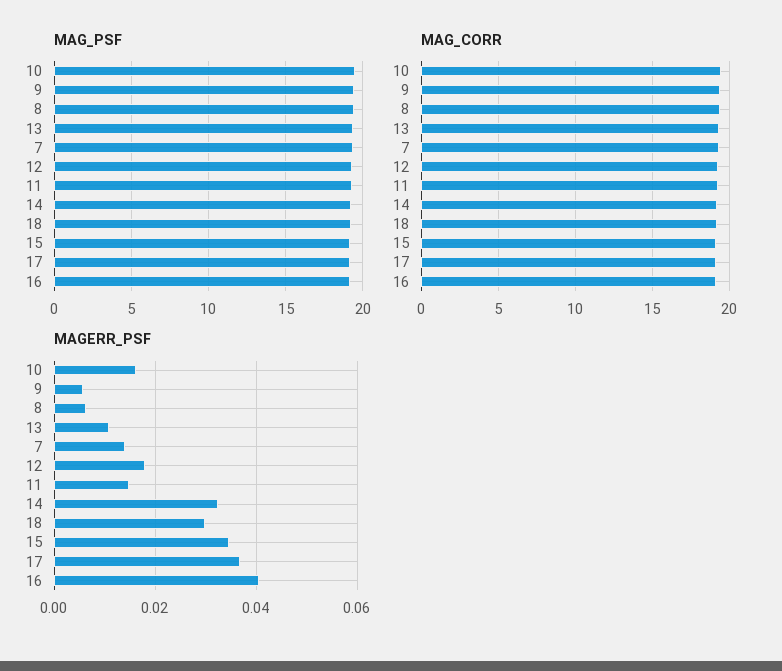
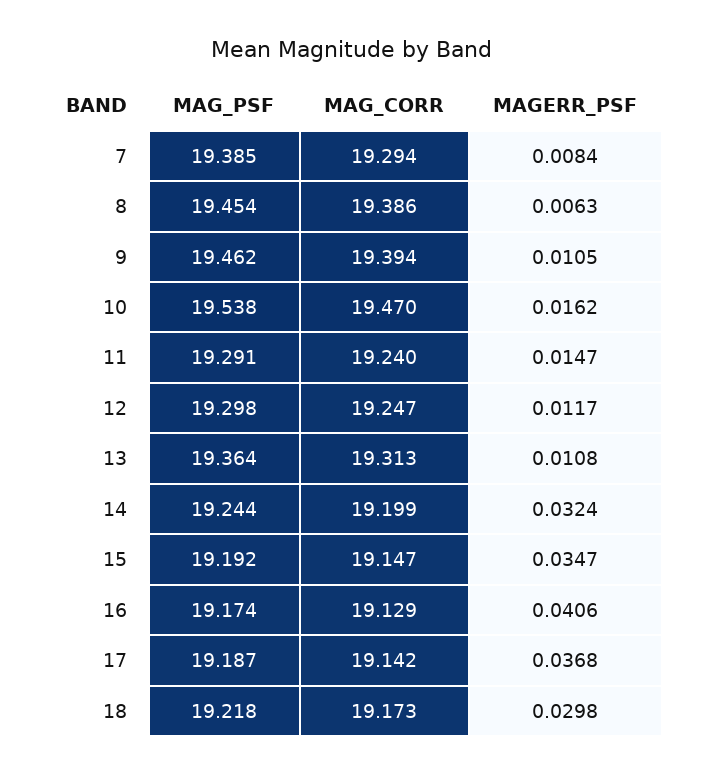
  {
    "MAG_PSF": {
      "10": 19.538,
      "9": 19.462,
      "8": 19.454,
      "13": 19.364,
      "7": 19.385,
      "12": 19.298,
      "11": 19.291,
      "14": 19.244,
      "18": 19.218,
      "15": 19.192,
      "17": 19.187,
      "16": 19.174
    },
    "MAG_CORR": {
      "10": 19.47,
      "9": 19.394,
      "8": 19.386,
      "13": 19.313,
      "7": 19.294,
      "12": 19.247,
      "11": 19.24,
      "14": 19.199,
      "18": 19.173,
      "15": 19.147,
      "17": 19.142,
      "16": 19.129
    },
    "MAGERR_PSF": {
      "10": 0.0162,
-     "9": 0.006,
+     "9": 0.0105,
      "8": 0.0063,
      "13": 0.0108,
-     "7": 0.014,
+     "7": 0.0084,
-     "12": 0.018,
+     "12": 0.0117,
      "11": 0.0147,
      "14": 0.0324,
      "18": 0.0298,
      "15": 0.0347,
      "17": 0.0368,
      "16": 0.0406
    }
  }

